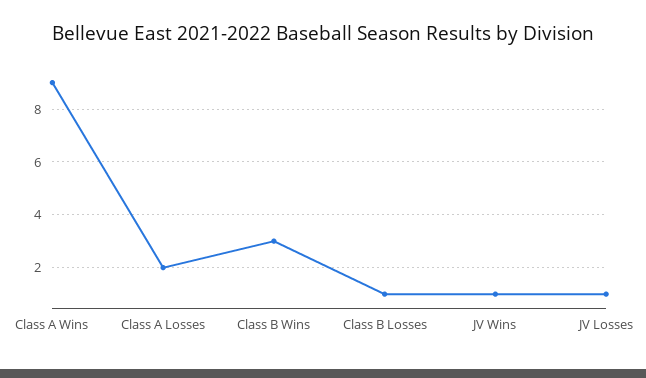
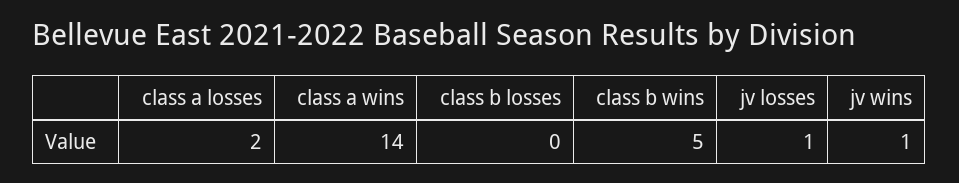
  {
-   "Class A Wins": 9,
+   "Class A Wins": 14,
    "Class A Losses": 2,
-   "Class B Wins": 3,
+   "Class B Wins": 5,
-   "Class B Losses": 1,
+   "Class B Losses": 0,
    "JV Wins": 1,
    "JV Losses": 1
  }

